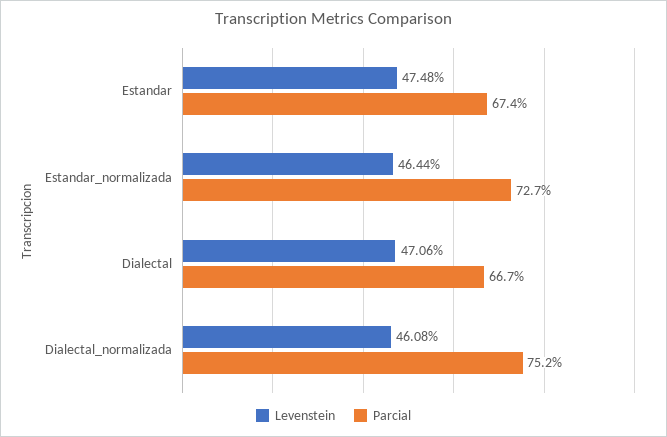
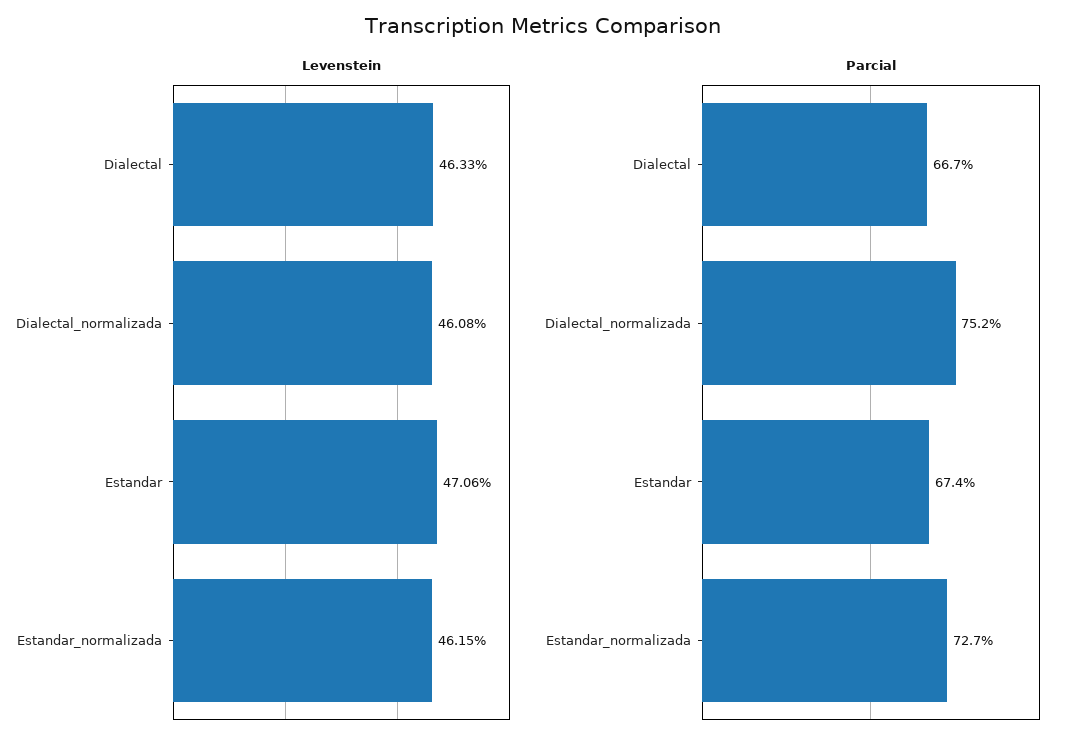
  {
    "Levenstein": {
-     "Estandar": 47.48,
+     "Estandar": 47.06,
-     "Estandar_normalizada": 46.44,
+     "Estandar_normalizada": 46.15,
-     "Dialectal": 47.06,
+     "Dialectal": 46.33,
      "Dialectal_normalizada": 46.08
    },
    "Parcial": {
      "Estandar": 67.4,
      "Estandar_normalizada": 72.7,
      "Dialectal": 66.7,
      "Dialectal_normalizada": 75.2
    }
  }

